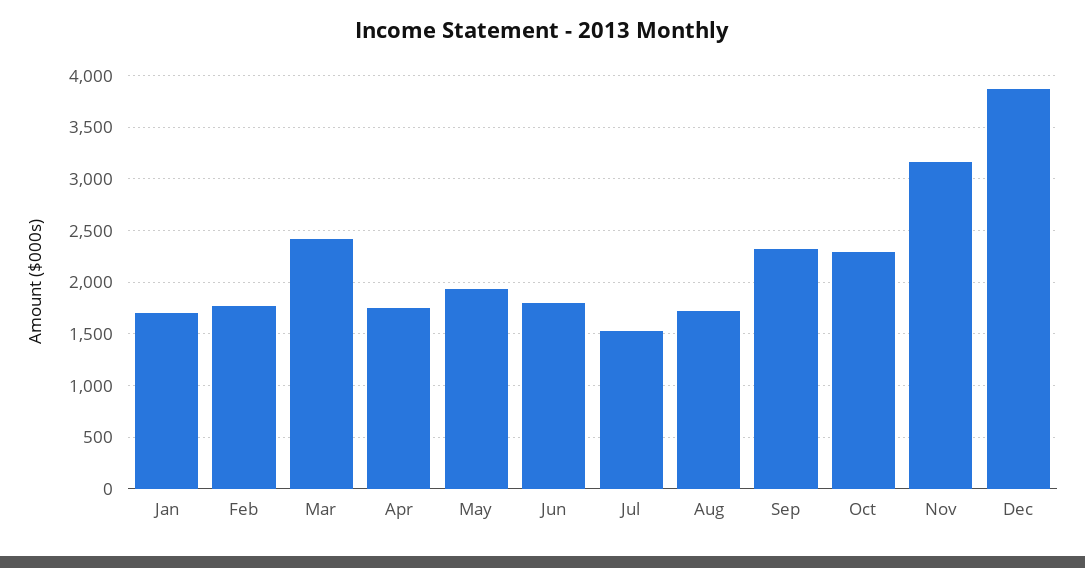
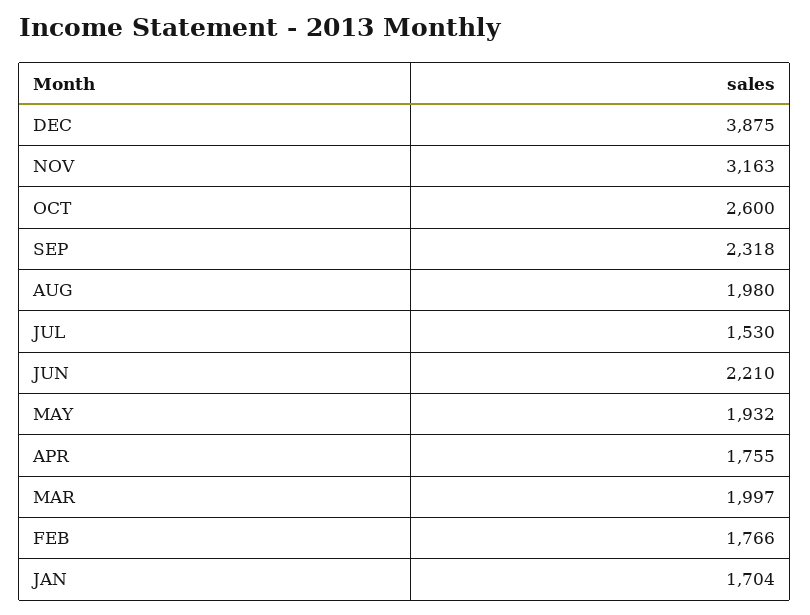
  {
    "Jan": 1704,
    "Feb": 1766,
-   "Mar": 2400,
+   "Mar": 1997,
    "Apr": 1755,
    "May": 1932,
-   "Jun": 1800,
+   "Jun": 2210,
    "Jul": 1530,
-   "Aug": 1700,
+   "Aug": 1980,
    "Sep": 2318,
-   "Oct": 2300,
+   "Oct": 2600,
    "Nov": 3163,
    "Dec": 3875
  }

